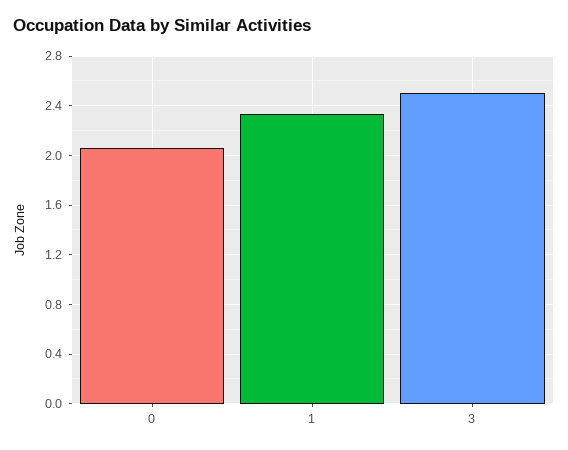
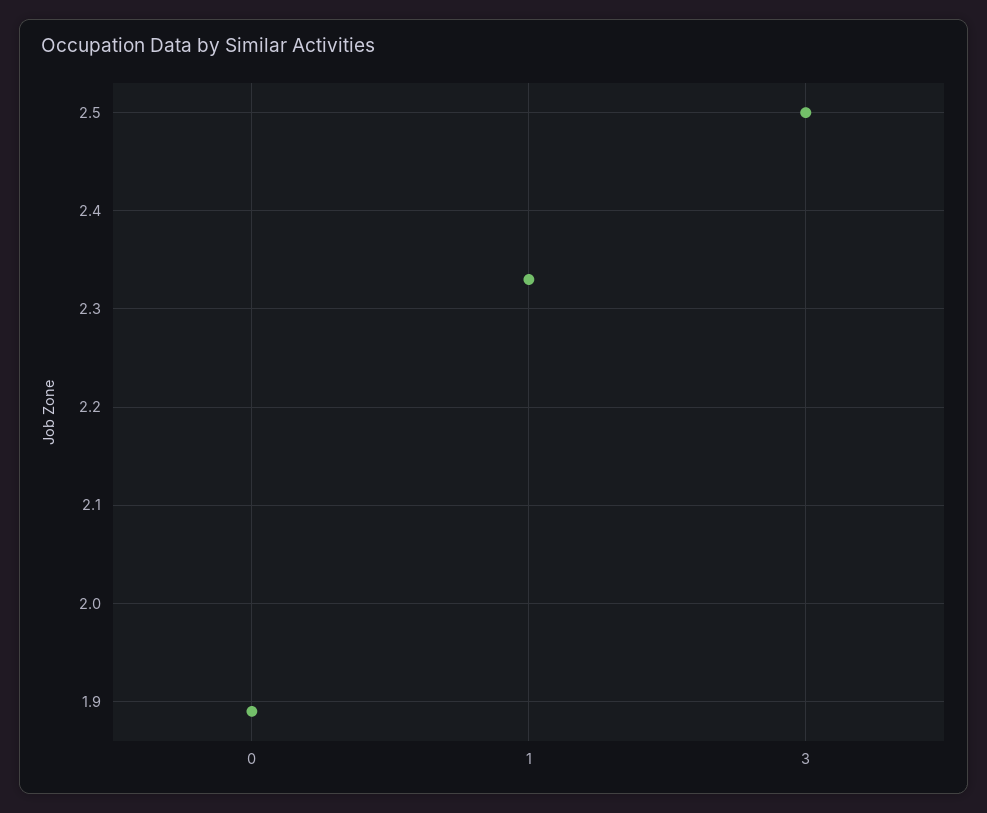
  {
-   "0": 2.05,
+   "0": 1.89,
    "1": 2.33,
    "3": 2.5
  }

